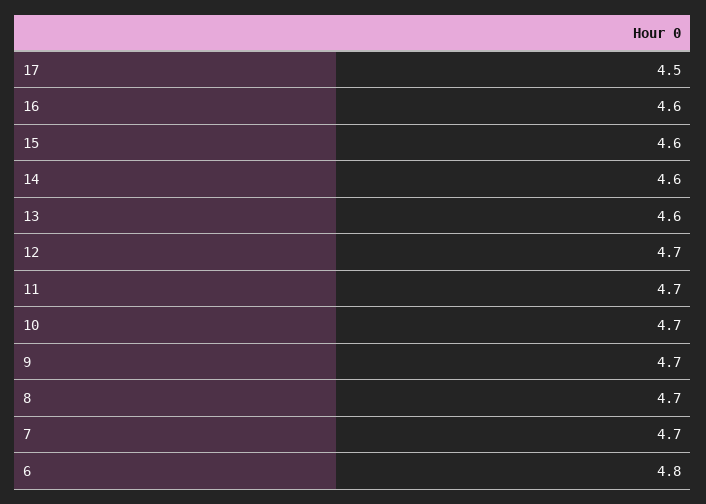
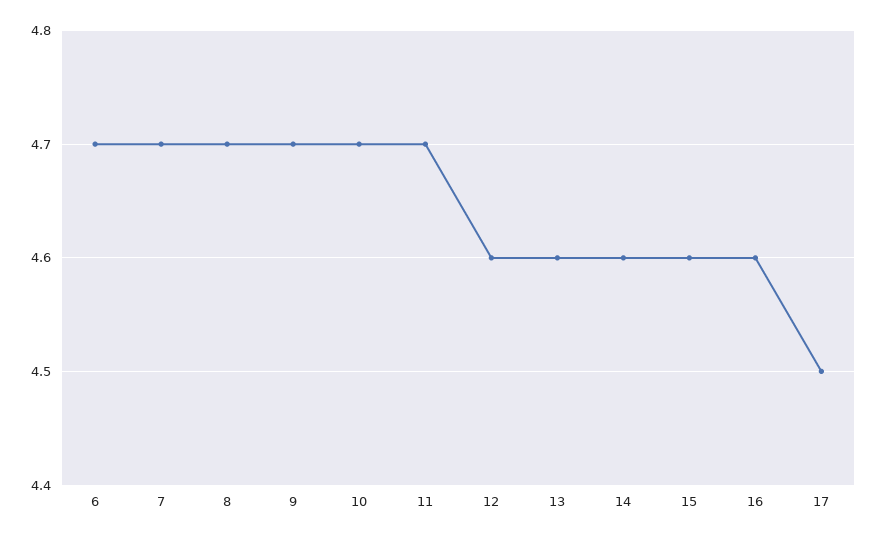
  {
    "17": 4.5,
    "16": 4.6,
    "15": 4.6,
    "14": 4.6,
    "13": 4.6,
-   "12": 4.7,
+   "12": 4.6,
    "11": 4.7,
    "10": 4.7,
    "9": 4.7,
    "8": 4.7,
    "7": 4.7,
-   "6": 4.8
+   "6": 4.7
  }

